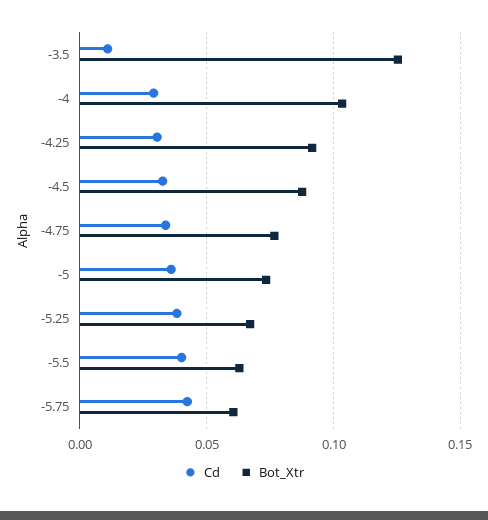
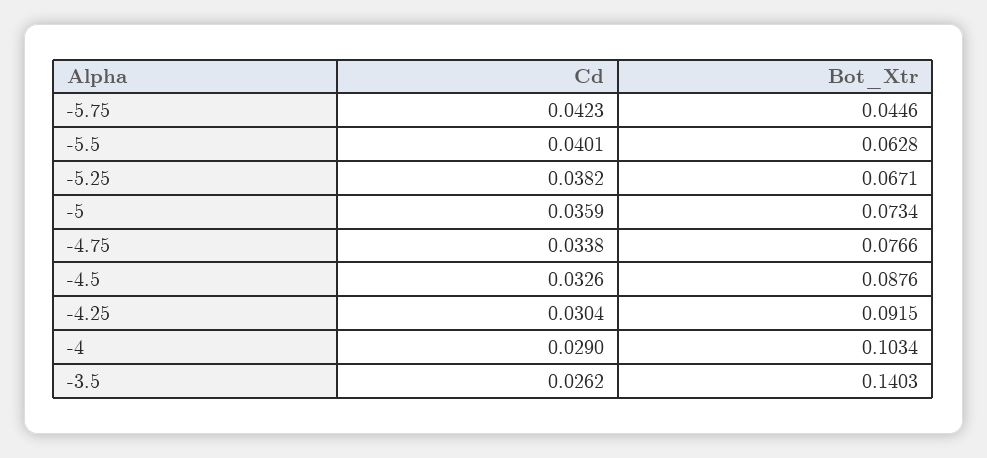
  {
    "Cd": {
-     "-3.5": 0.01,
+     "-3.5": 0.0262,
      "-4": 0.029,
      "-4.25": 0.0304,
      "-4.5": 0.0326,
      "-4.75": 0.0338,
      "-5": 0.0359,
      "-5.25": 0.0382,
      "-5.5": 0.0401,
      "-5.75": 0.0423
    },
    "Bot_Xtr": {
-     "-3.5": 0.125,
+     "-3.5": 0.1403,
      "-4": 0.1034,
      "-4.25": 0.0915,
      "-4.5": 0.0876,
      "-4.75": 0.0766,
      "-5": 0.0734,
      "-5.25": 0.0671,
      "-5.5": 0.0628,
-     "-5.75": 0.06
+     "-5.75": 0.0446
    }
  }

